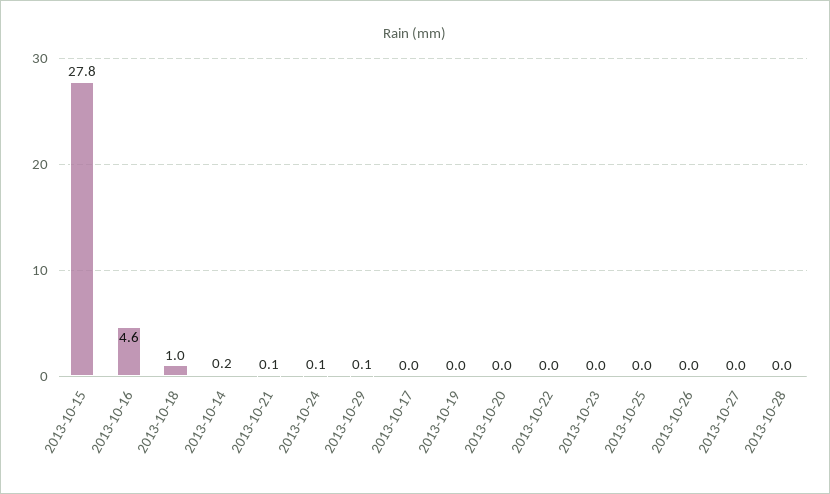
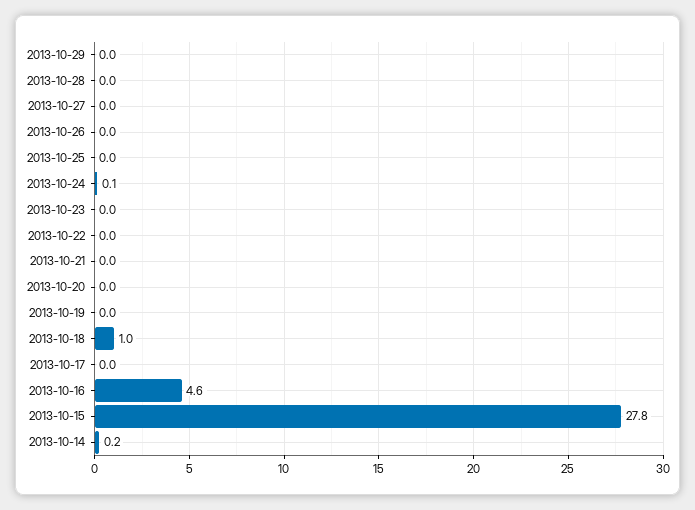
  {
    "2013-10-15": 27.8,
    "2013-10-16": 4.6,
    "2013-10-18": 1,
    "2013-10-14": 0.2,
-   "2013-10-21": 0.1,
+   "2013-10-21": 0,
    "2013-10-24": 0.1,
-   "2013-10-29": 0.1,
+   "2013-10-29": 0,
    "2013-10-17": 0,
    "2013-10-19": 0,
    "2013-10-20": 0,
    "2013-10-22": 0,
    "2013-10-23": 0,
    "2013-10-25": 0,
    "2013-10-26": 0,
    "2013-10-27": 0,
    "2013-10-28": 0
  }

